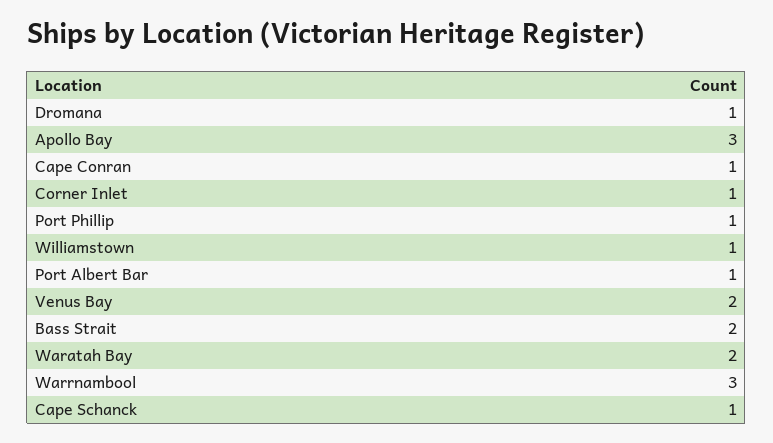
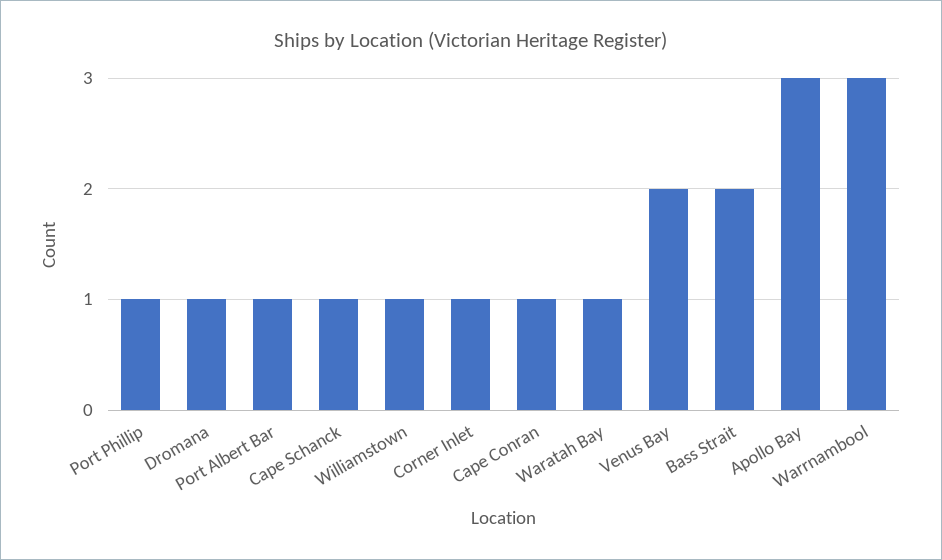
  {
    "Dromana": 1,
    "Apollo Bay": 3,
    "Cape Conran": 1,
    "Corner Inlet": 1,
    "Port Phillip": 1,
    "Williamstown": 1,
    "Port Albert Bar": 1,
    "Venus Bay": 2,
    "Bass Strait": 2,
-   "Waratah Bay": 2,
+   "Waratah Bay": 1,
    "Warrnambool": 3,
    "Cape Schanck": 1
  }

